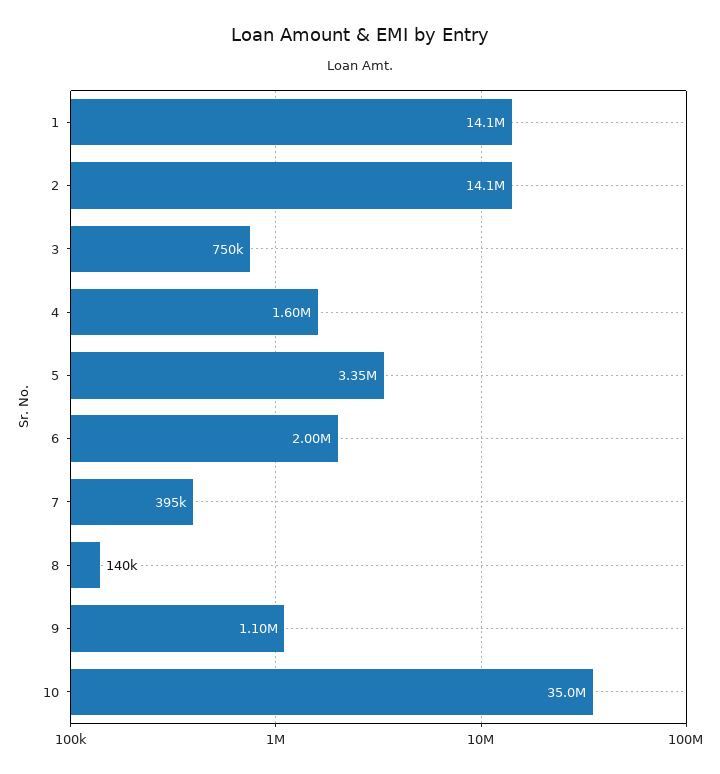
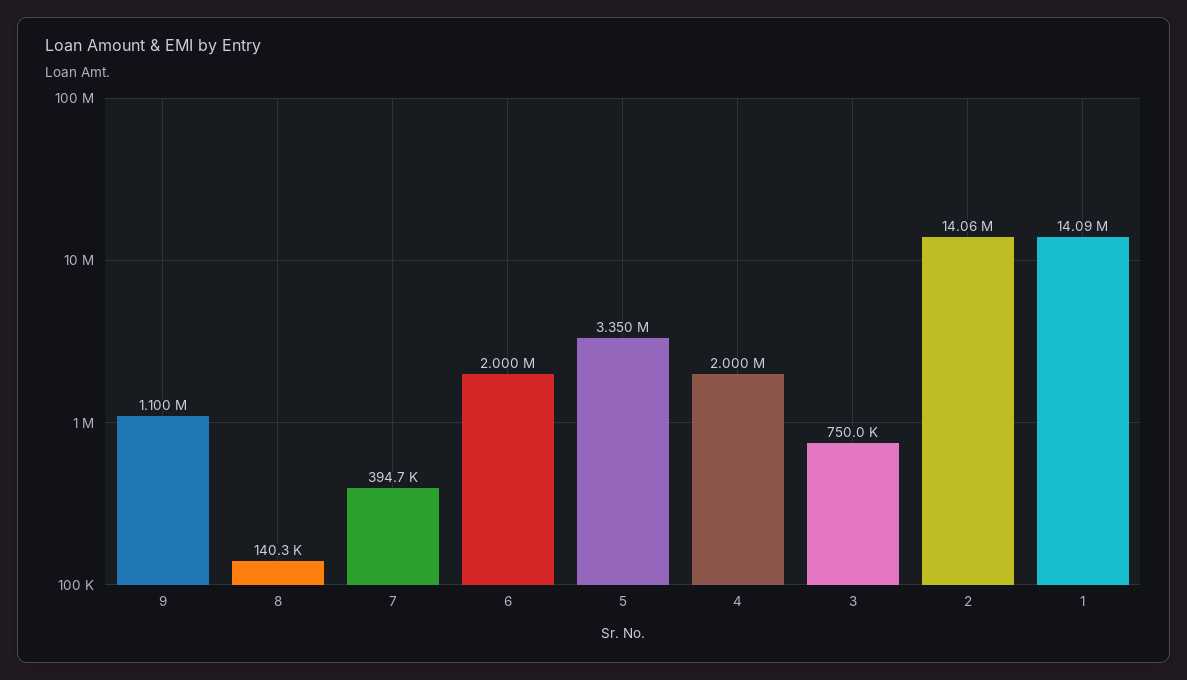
  {
    "1": 14090000,
    "2": 14060000,
    "3": 750000,
-   "4": 1600000,
+   "4": 2000000,
    "5": 3350000,
    "6": 2000000,
    "7": 394700,
    "8": 140300,
-   "9": 1100000,
+   "9": 1100000
-   "10": 35000000
  }

